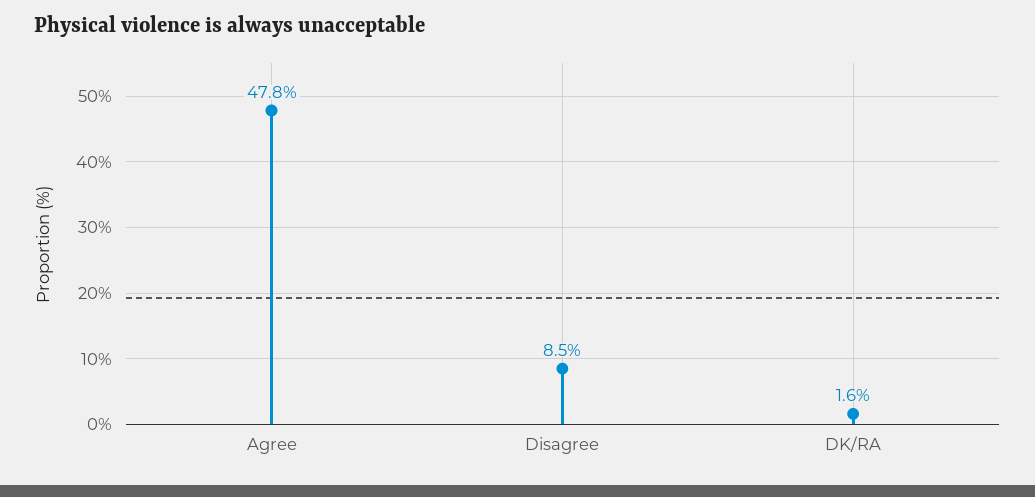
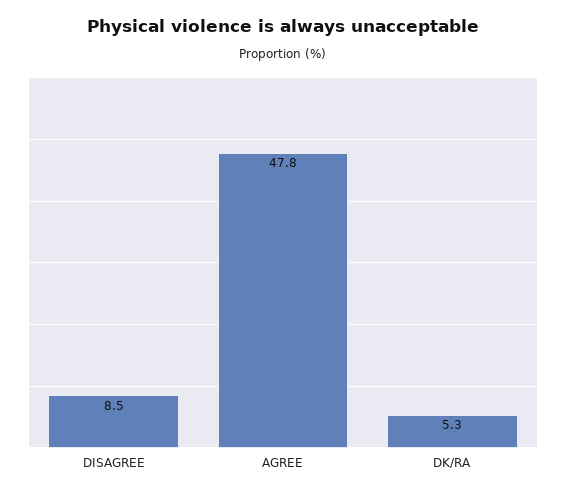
  {
    "Agree": 47.8,
    "Disagree": 8.5,
-   "DK/RA": 1.6
+   "DK/RA": 5.3
  }

